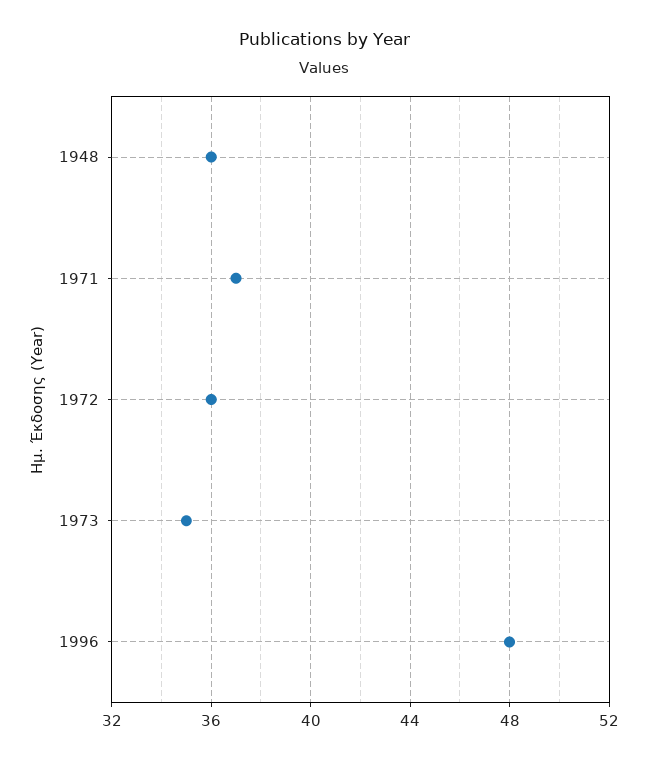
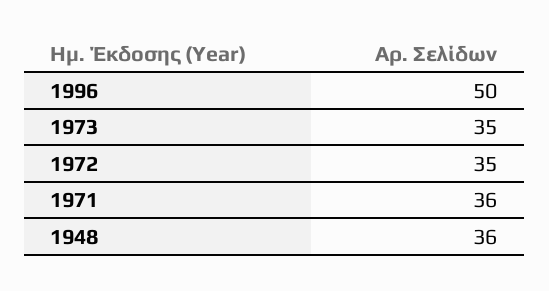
  {
    "1948": 36,
-   "1971": 37,
+   "1971": 36,
-   "1972": 36,
+   "1972": 35,
    "1973": 35,
-   "1996": 48
+   "1996": 50
  }

